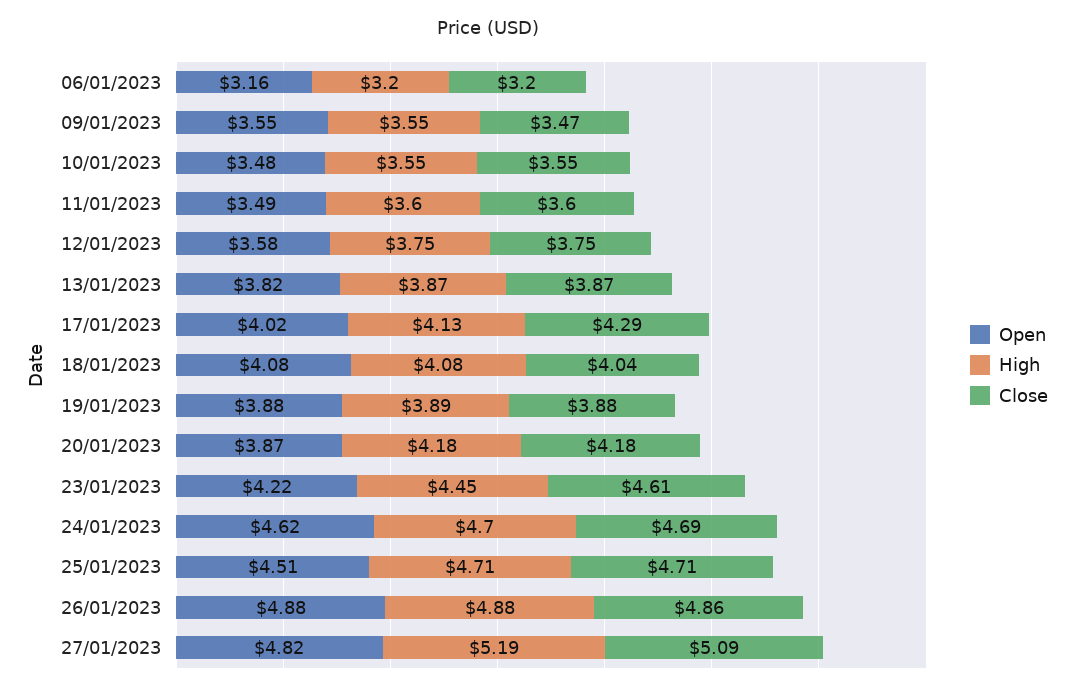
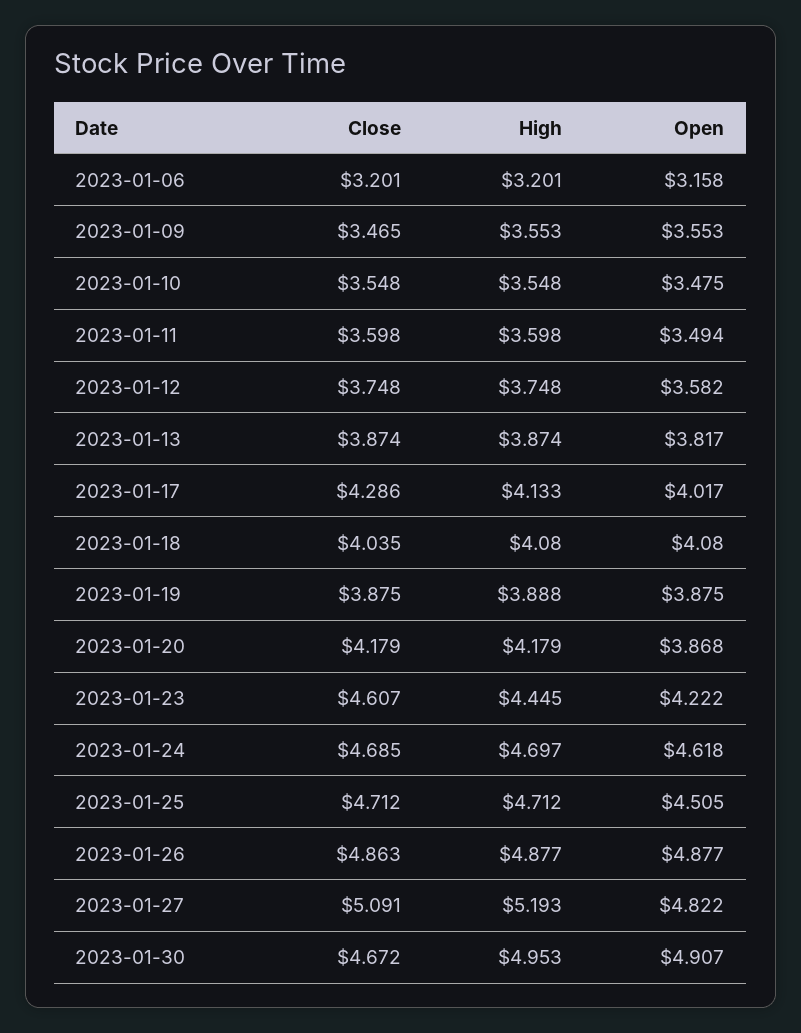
  {
    "Open": {
      "06/01/2023": 3.158,
      "09/01/2023": 3.553,
      "10/01/2023": 3.475,
      "11/01/2023": 3.494,
      "12/01/2023": 3.582,
      "13/01/2023": 3.817,
      "17/01/2023": 4.017,
      "18/01/2023": 4.08,
      "19/01/2023": 3.875,
      "20/01/2023": 3.868,
      "23/01/2023": 4.222,
      "24/01/2023": 4.618,
      "25/01/2023": 4.505,
      "26/01/2023": 4.877,
-     "27/01/2023": 4.822
+     "27/01/2023": 4.822,
+     "2023-01-30": 4.907
    },
    "High": {
      "06/01/2023": 3.201,
      "09/01/2023": 3.553,
      "10/01/2023": 3.548,
      "11/01/2023": 3.598,
      "12/01/2023": 3.748,
      "13/01/2023": 3.874,
      "17/01/2023": 4.133,
      "18/01/2023": 4.08,
      "19/01/2023": 3.888,
      "20/01/2023": 4.179,
      "23/01/2023": 4.445,
      "24/01/2023": 4.697,
      "25/01/2023": 4.712,
      "26/01/2023": 4.877,
-     "27/01/2023": 5.193
+     "27/01/2023": 5.193,
+     "2023-01-30": 4.953
    },
    "Close": {
      "06/01/2023": 3.201,
      "09/01/2023": 3.465,
      "10/01/2023": 3.548,
      "11/01/2023": 3.598,
      "12/01/2023": 3.748,
      "13/01/2023": 3.874,
      "17/01/2023": 4.286,
      "18/01/2023": 4.035,
      "19/01/2023": 3.875,
      "20/01/2023": 4.179,
      "23/01/2023": 4.607,
      "24/01/2023": 4.685,
      "25/01/2023": 4.712,
      "26/01/2023": 4.863,
-     "27/01/2023": 5.091
+     "27/01/2023": 5.091,
+     "2023-01-30": 4.672
    }
  }

